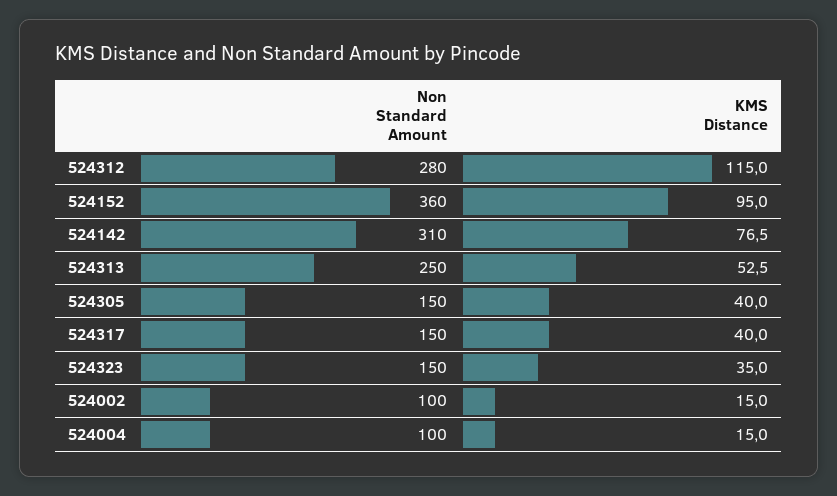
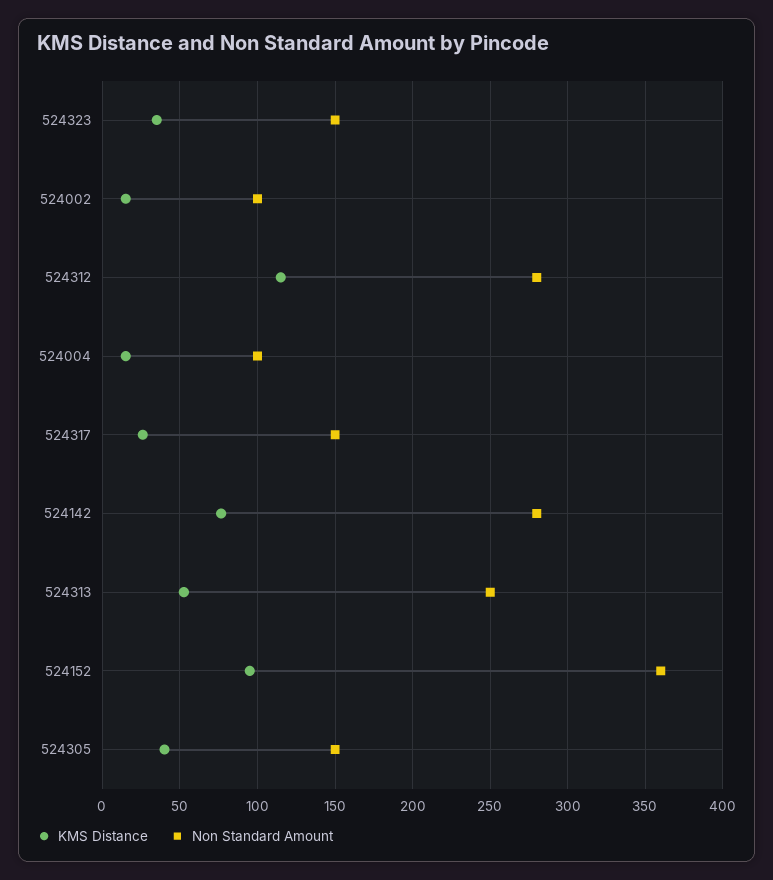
  {
    "Non Standard Amount": {
      "524312": 280,
      "524152": 360,
-     "524142": 310,
+     "524142": 280,
      "524313": 250,
      "524305": 150,
      "524317": 150,
      "524323": 150,
      "524002": 100,
      "524004": 100
    },
    "KMS Distance": {
      "524312": 115,
      "524152": 95,
      "524142": 76.5,
      "524313": 52.5,
      "524305": 40,
-     "524317": 40,
+     "524317": 25,
      "524323": 35,
      "524002": 15,
      "524004": 15
    }
  }

